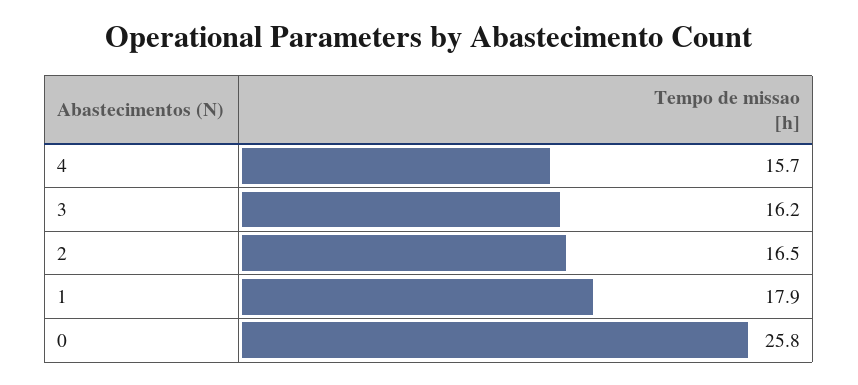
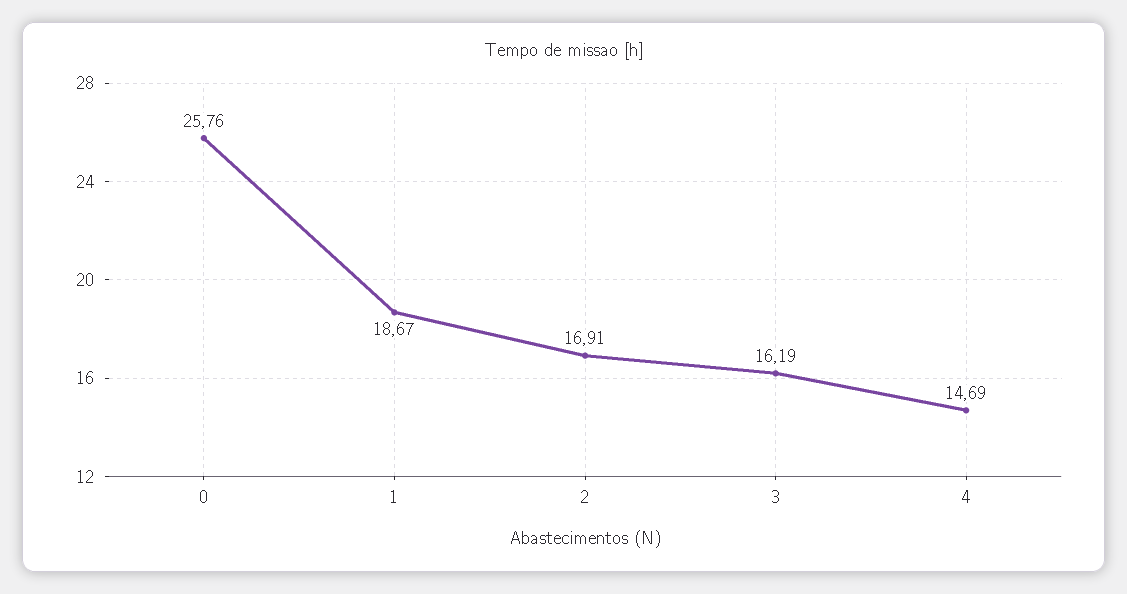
  {
-   "4": 15.7,
+   "4": 14.69,
    "3": 16.19,
-   "2": 16.5,
+   "2": 16.91,
-   "1": 17.9,
+   "1": 18.67,
    "0": 25.76
  }

